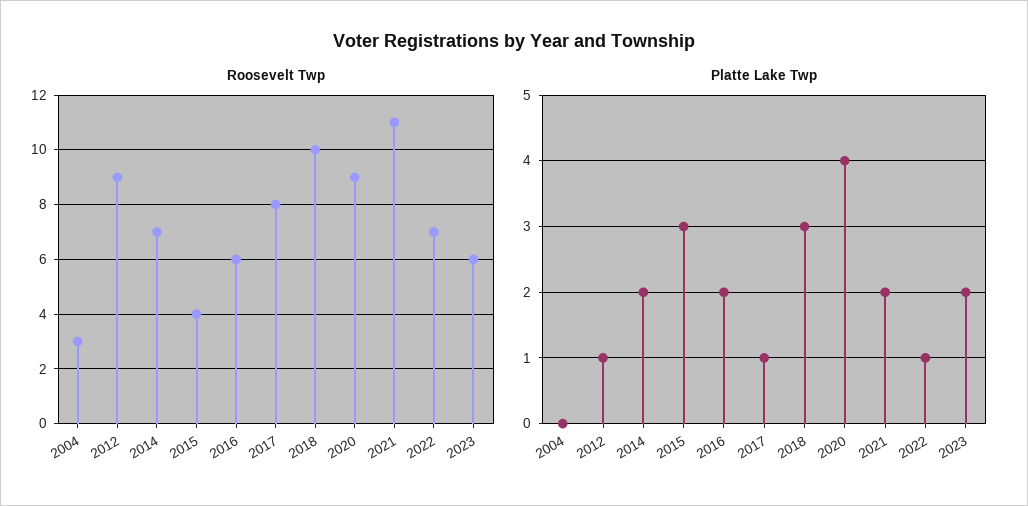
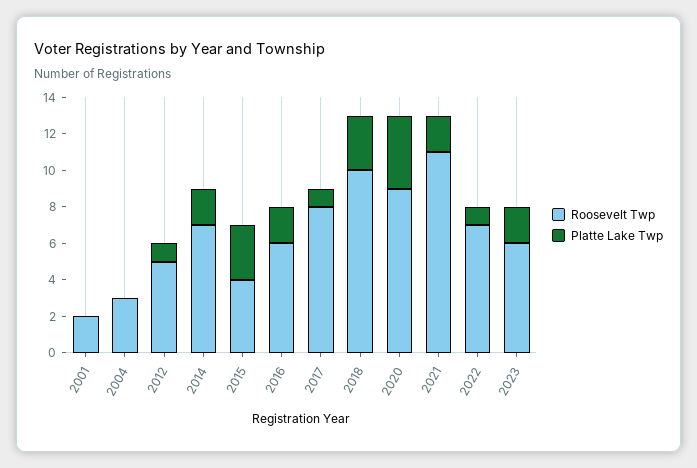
  {
    "Roosevelt Twp": {
      "2004": 3,
-     "2012": 9,
+     "2012": 5,
      "2014": 7,
      "2015": 4,
      "2016": 6,
      "2017": 8,
      "2018": 10,
      "2020": 9,
      "2021": 11,
      "2022": 7,
-     "2023": 6
+     "2023": 6,
+     "2001": 2
    },
    "Platte Lake Twp": {
      "2004": 0,
      "2012": 1,
      "2014": 2,
      "2015": 3,
      "2016": 2,
      "2017": 1,
      "2018": 3,
      "2020": 4,
      "2021": 2,
      "2022": 1,
-     "2023": 2
+     "2023": 2,
+     "2001": 0
    }
  }

